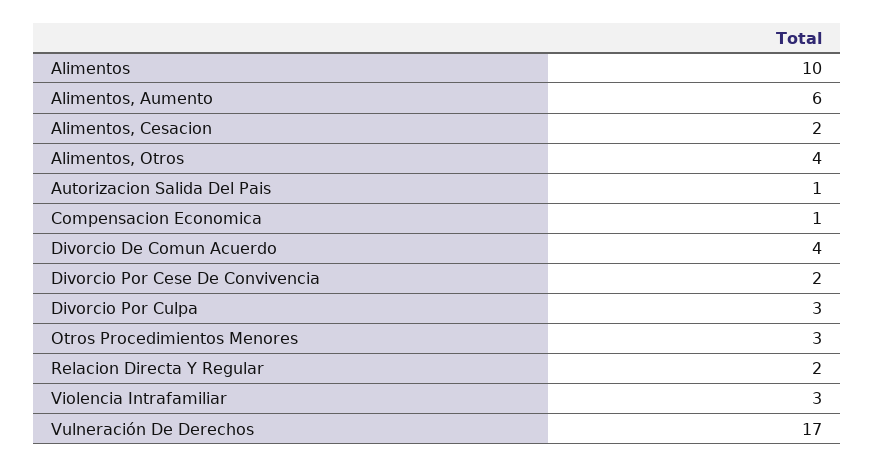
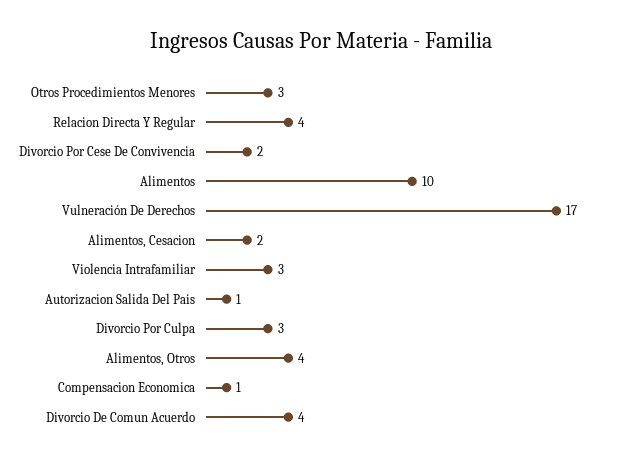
  {
    "Alimentos": 10,
-   "Alimentos, Aumento": 6,
    "Alimentos, Cesacion": 2,
    "Alimentos, Otros": 4,
    "Autorizacion Salida Del Pais": 1,
    "Compensacion Economica": 1,
    "Divorcio De Comun Acuerdo": 4,
    "Divorcio Por Cese De Convivencia": 2,
    "Divorcio Por Culpa": 3,
    "Otros Procedimientos Menores": 3,
-   "Relacion Directa Y Regular": 2,
+   "Relacion Directa Y Regular": 4,
    "Violencia Intrafamiliar": 3,
    "Vulneración De Derechos": 17
  }

